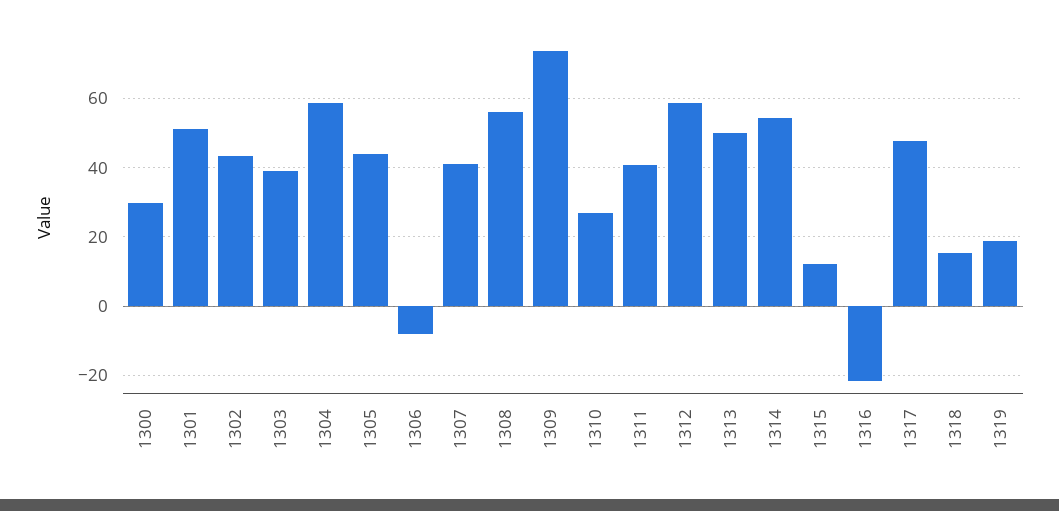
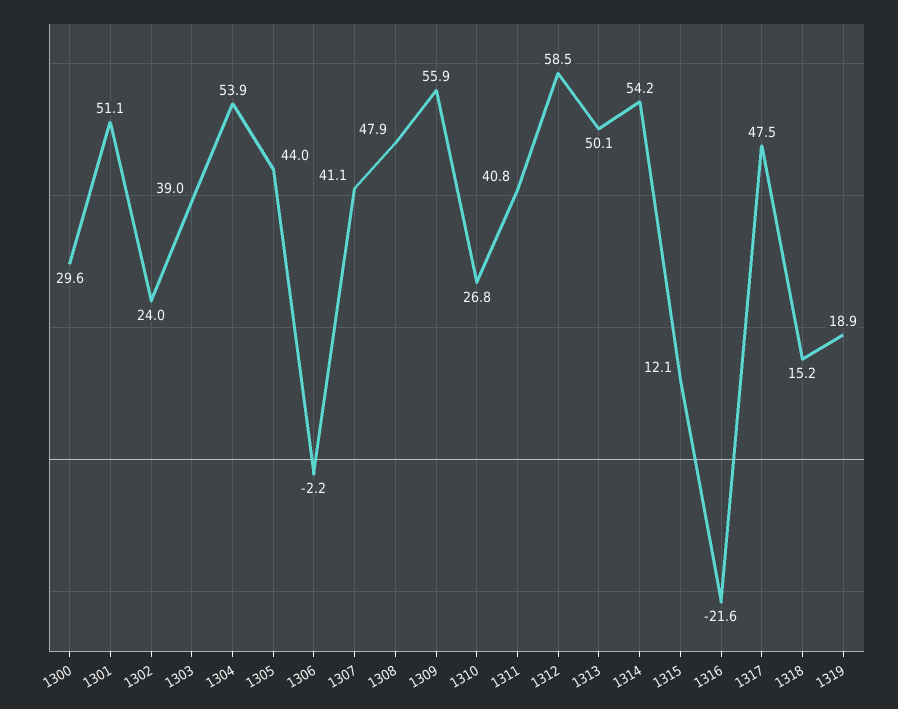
  {
    "1300": 29.6,
    "1301": 51.1,
-   "1302": 44,
+   "1302": 24,
    "1303": 39,
-   "1304": 58,
+   "1304": 53.9,
    "1305": 44,
-   "1306": -8,
+   "1306": -2.2,
    "1307": 41.1,
-   "1308": 56,
+   "1308": 47.9,
-   "1309": 74,
+   "1309": 55.9,
    "1310": 26.8,
    "1311": 40.8,
    "1312": 58.5,
    "1313": 50.1,
    "1314": 54.2,
    "1315": 12.1,
    "1316": -21.6,
    "1317": 47.5,
    "1318": 15.2,
    "1319": 18.9
  }

